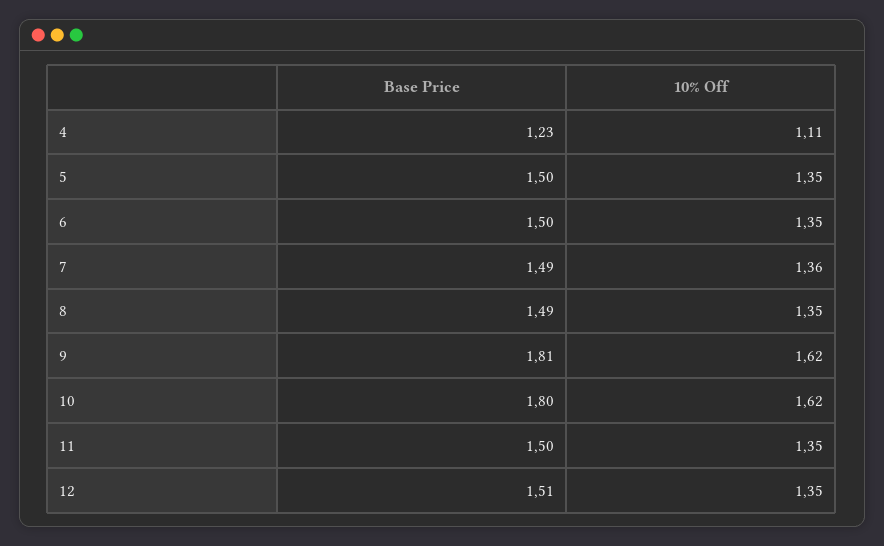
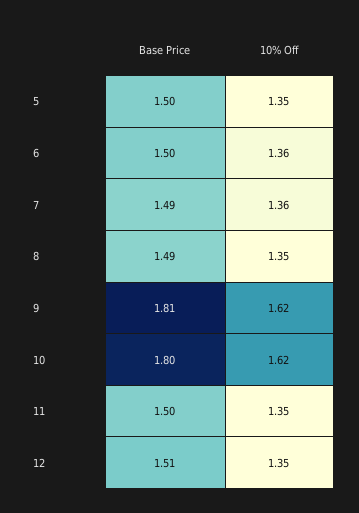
  {
    "Base Price": {
-     "4": 1.23,
      "5": 1.5,
      "6": 1.5,
      "7": 1.49,
      "8": 1.49,
      "9": 1.81,
      "10": 1.8,
      "11": 1.5,
      "12": 1.51
    },
    "10% Off": {
-     "4": 1.11,
      "5": 1.35,
-     "6": 1.35,
+     "6": 1.36,
      "7": 1.36,
      "8": 1.35,
      "9": 1.62,
      "10": 1.62,
      "11": 1.35,
      "12": 1.35
    }
  }

